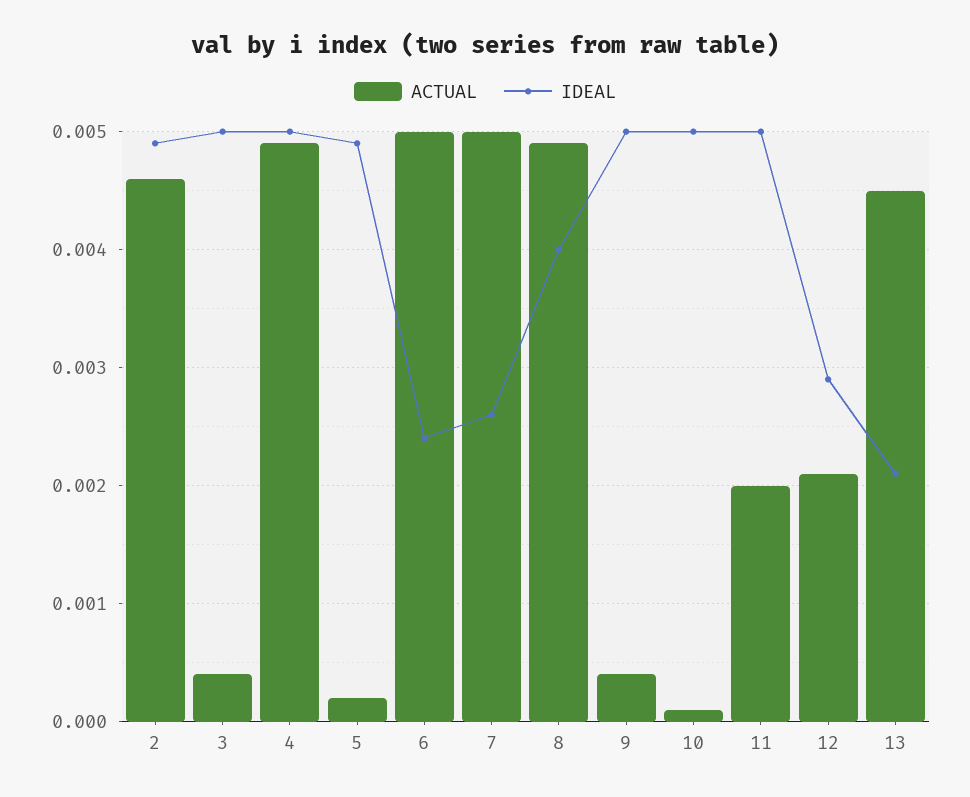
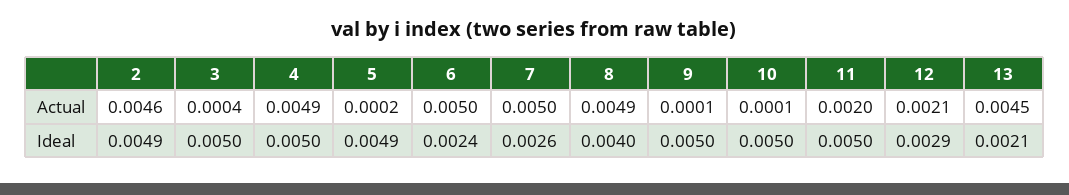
  {
    "ACTUAL": {
      "2": 0.0046,
      "3": 0.0004,
      "4": 0.0049,
      "5": 0.0002,
      "6": 0.005,
      "7": 0.005,
      "8": 0.0049,
-     "9": 0.0004,
+     "9": 0.0001,
      "10": 0.0001,
      "11": 0.002,
      "12": 0.0021,
      "13": 0.0045
    },
    "IDEAL": {
      "2": 0.0049,
      "3": 0.005,
      "4": 0.005,
      "5": 0.0049,
      "6": 0.0024,
      "7": 0.0026,
      "8": 0.004,
      "9": 0.005,
      "10": 0.005,
      "11": 0.005,
      "12": 0.0029,
      "13": 0.0021
    }
  }

